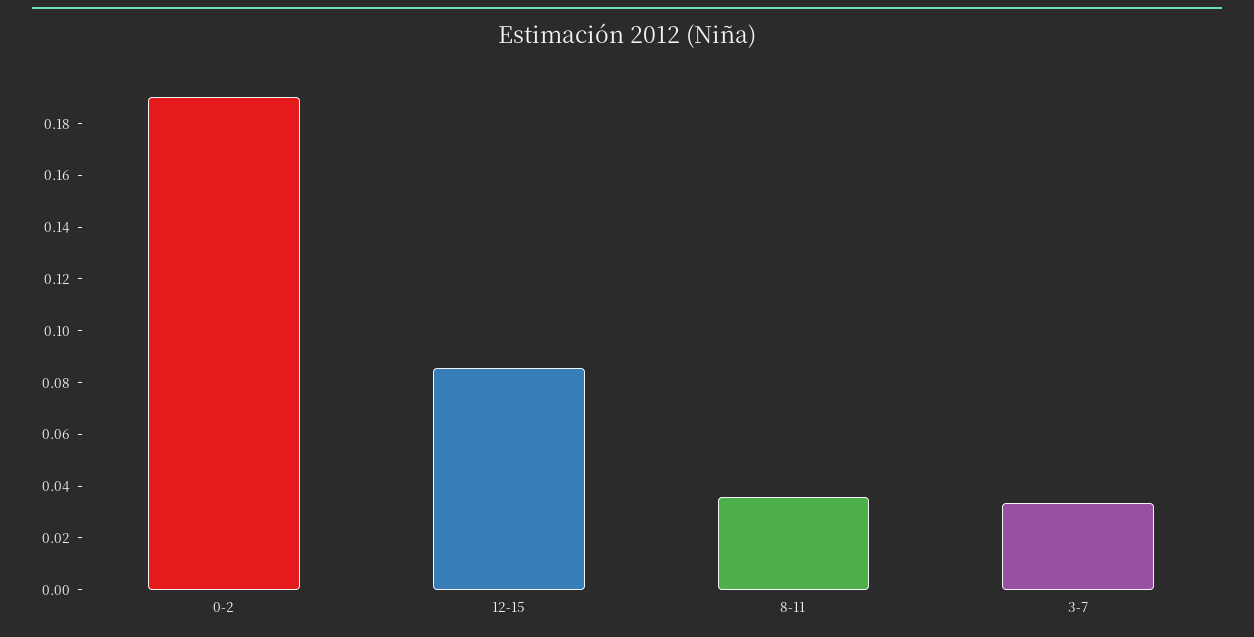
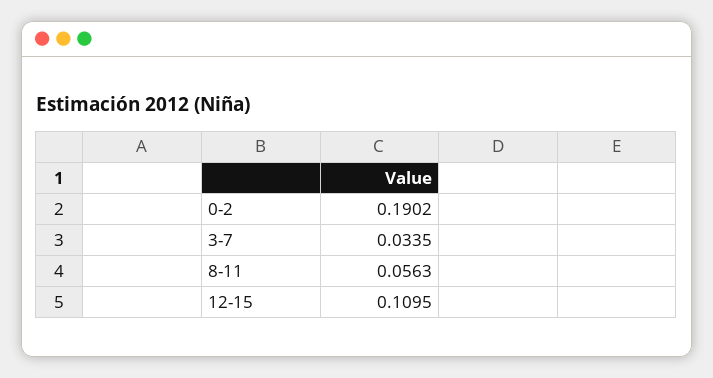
  {
    "0-2": 0.1902,
-   "12-15": 0.085,
+   "12-15": 0.1095,
-   "8-11": 0.035,
+   "8-11": 0.0563,
    "3-7": 0.0335
  }

